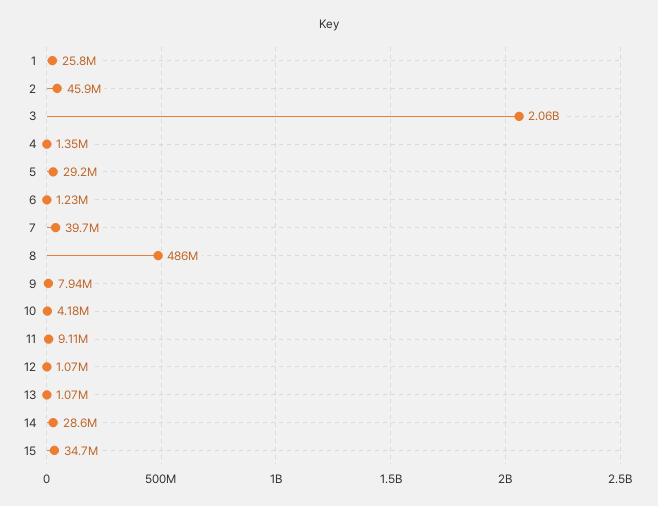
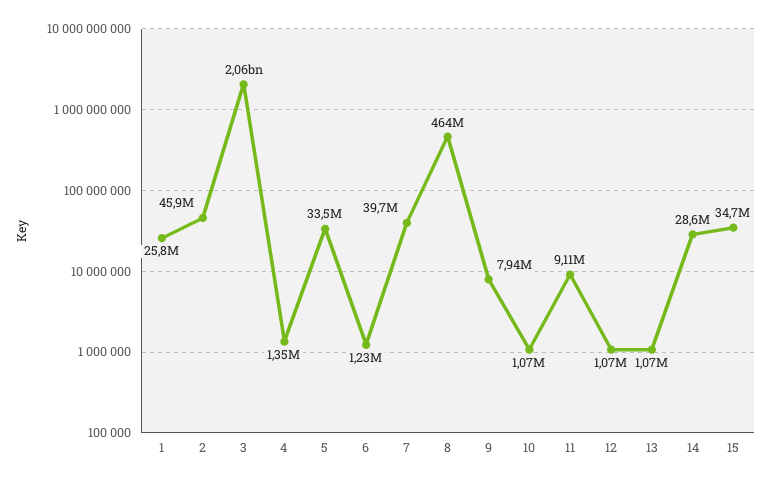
  {
    "1": 25800000,
    "2": 45900000,
    "3": 2060000000,
    "4": 1350000,
-   "5": 29200000,
+   "5": 33500000,
    "6": 1230000,
    "7": 39700000,
-   "8": 486000000,
+   "8": 464000000,
    "9": 7940000,
-   "10": 4180000,
+   "10": 1070000,
    "11": 9110000,
    "12": 1070000,
    "13": 1070000,
    "14": 28600000,
    "15": 34700000
  }

